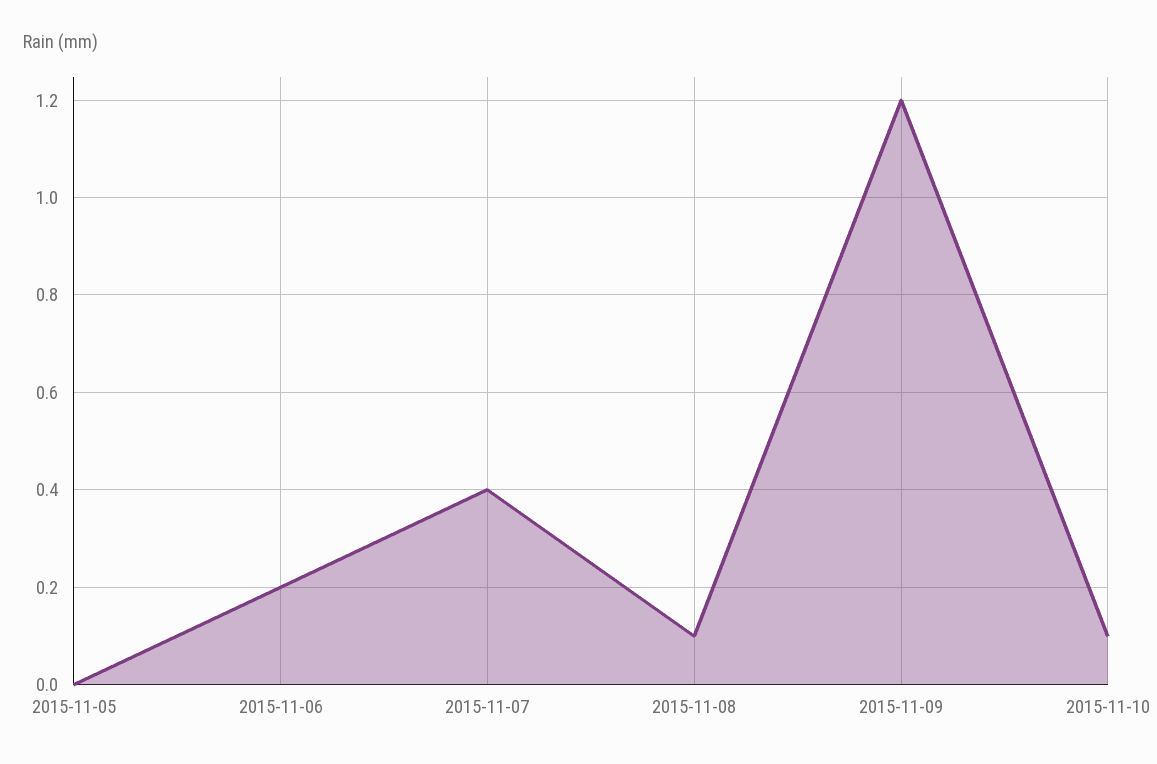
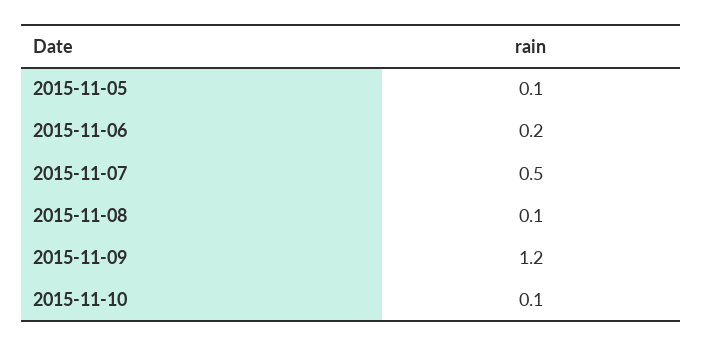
  {
-   "2015-11-05": 0,
+   "2015-11-05": 0.1,
    "2015-11-06": 0.2,
-   "2015-11-07": 0.4,
+   "2015-11-07": 0.5,
    "2015-11-08": 0.1,
    "2015-11-09": 1.2,
    "2015-11-10": 0.1
  }

